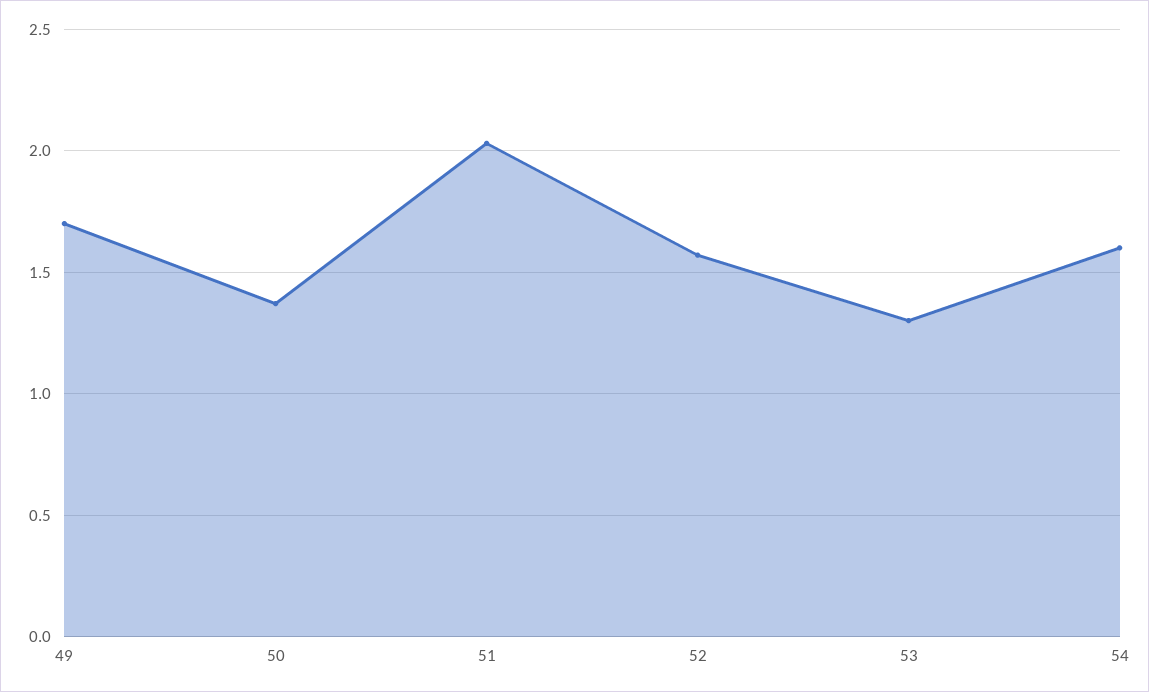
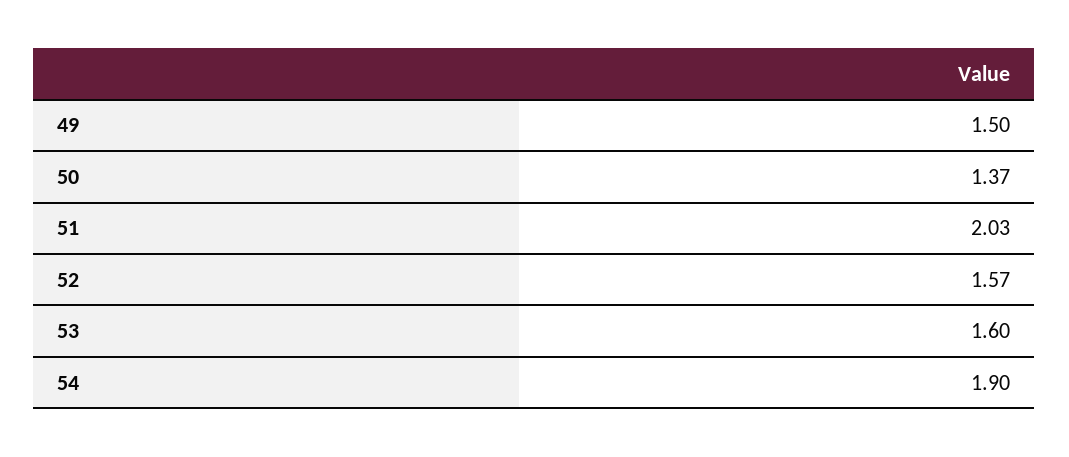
  {
-   "49": 1.7,
+   "49": 1.5,
    "50": 1.37,
    "51": 2.03,
    "52": 1.57,
-   "53": 1.3,
+   "53": 1.6,
-   "54": 1.6
+   "54": 1.9
  }

